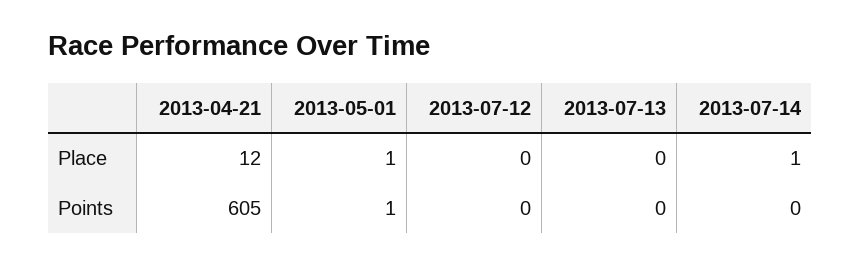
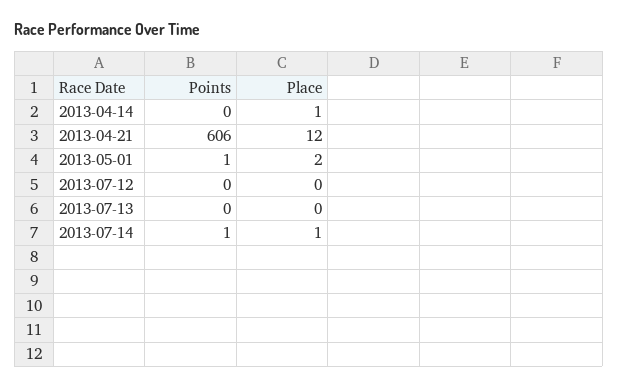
  {
    "2013-04-21": {
      "Place": 12,
-     "Points": 605
+     "Points": 606
    },
    "2013-05-01": {
-     "Place": 1,
+     "Place": 2,
      "Points": 1
    },
    "2013-07-12": {
      "Place": 0,
      "Points": 0
    },
    "2013-07-13": {
      "Place": 0,
      "Points": 0
    },
    "2013-07-14": {
      "Place": 1,
-     "Points": 0
+     "Points": 1
-   }
+   },
+   "2013-04-14": {
+     "Points": 0,
+     "Place": 1
+   }
  }

